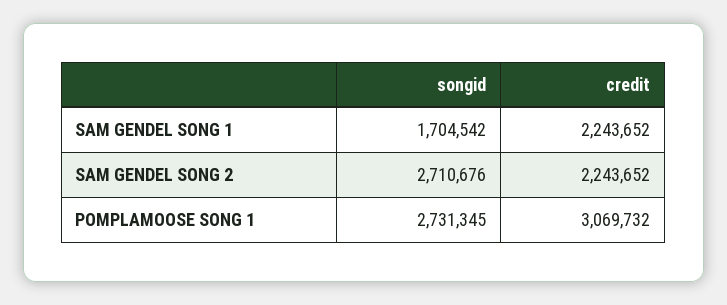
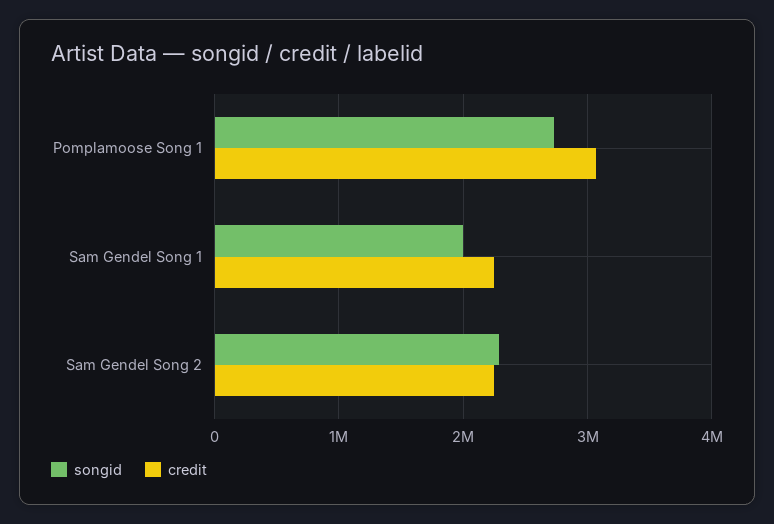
  {
    "songid": {
-     "SAM GENDEL SONG 1": 1704542,
+     "SAM GENDEL SONG 1": 2000000,
-     "SAM GENDEL SONG 2": 2710676,
+     "SAM GENDEL SONG 2": 2300000,
      "POMPLAMOOSE SONG 1": 2731345
    },
    "credit": {
      "SAM GENDEL SONG 1": 2243652,
      "SAM GENDEL SONG 2": 2243652,
      "POMPLAMOOSE SONG 1": 3069732
    }
  }

